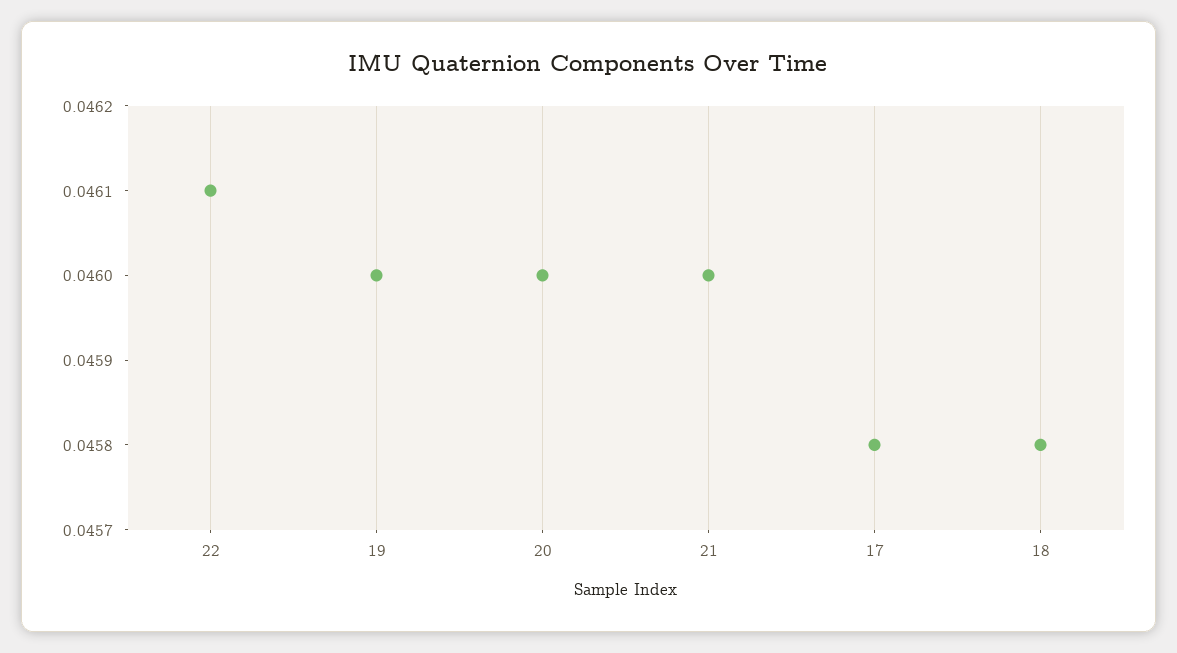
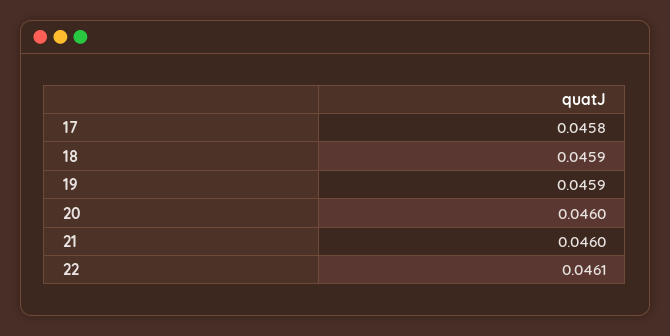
  {
    "22": 0.0461,
-   "19": 0.046,
+   "19": 0.0459,
    "20": 0.046,
    "21": 0.046,
    "17": 0.0458,
-   "18": 0.0458
+   "18": 0.0459
  }

